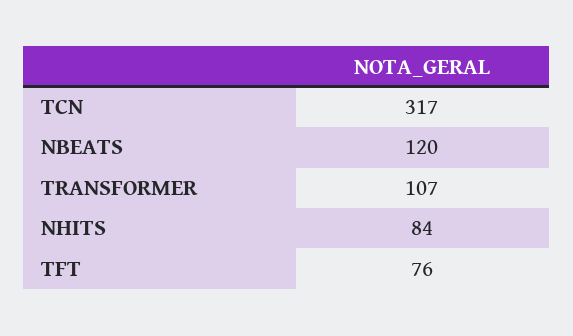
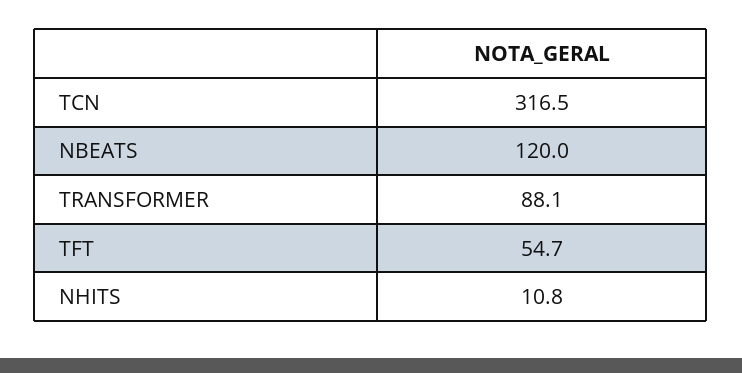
  {
    "TCN": 316.5,
    "NBEATS": 120,
-   "TRANSFORMER": 107,
+   "TRANSFORMER": 88.1,
-   "NHITS": 84,
+   "NHITS": 10.8,
-   "TFT": 76
+   "TFT": 54.7
  }

